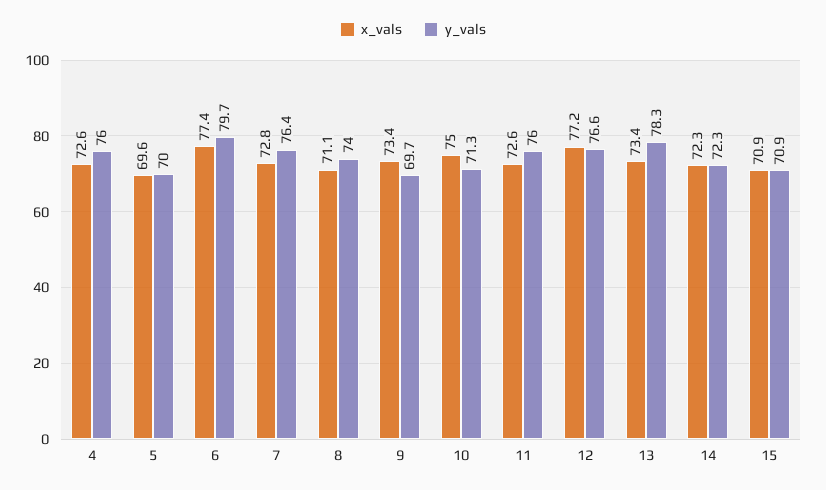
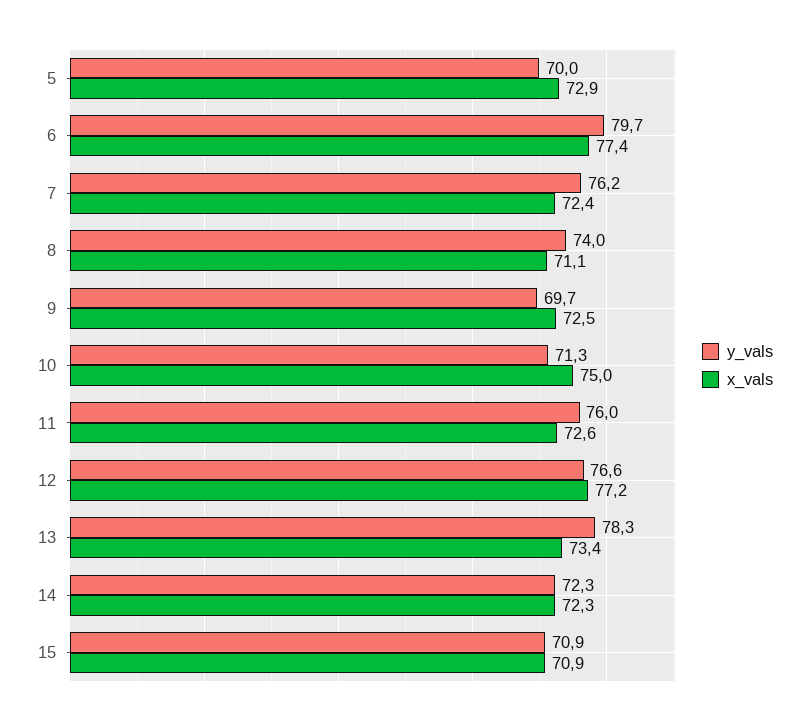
  {
    "x_vals": {
-     "4": 72.6,
-     "5": 69.6,
+     "5": 72.9,
      "6": 77.4,
-     "7": 72.8,
+     "7": 72.4,
      "8": 71.1,
-     "9": 73.4,
+     "9": 72.5,
      "10": 75,
      "11": 72.6,
      "12": 77.2,
      "13": 73.4,
      "14": 72.3,
      "15": 70.9
    },
    "y_vals": {
-     "4": 76,
      "5": 70,
      "6": 79.7,
-     "7": 76.4,
+     "7": 76.2,
      "8": 74,
      "9": 69.7,
      "10": 71.3,
      "11": 76,
      "12": 76.6,
      "13": 78.3,
      "14": 72.3,
      "15": 70.9
    }
  }

